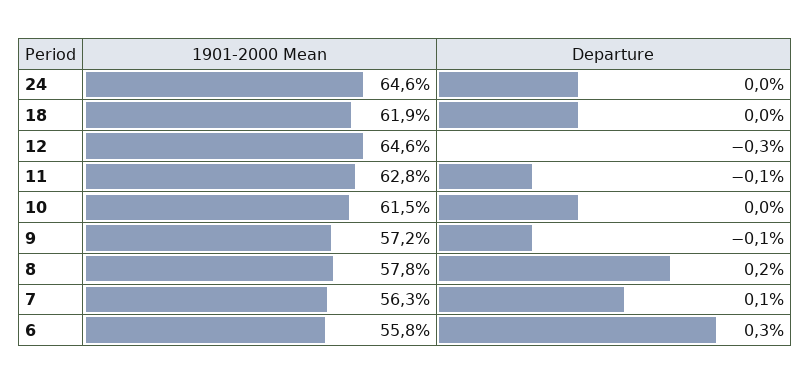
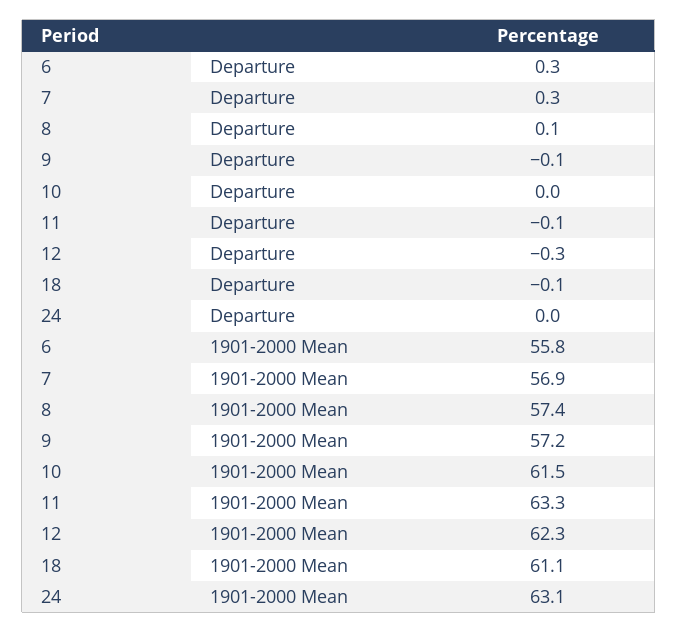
  {
    "1901-2000 Mean": {
-     "24": 64.6,
+     "24": 63.1,
-     "18": 61.9,
+     "18": 61.1,
-     "12": 64.6,
+     "12": 62.3,
-     "11": 62.8,
+     "11": 63.3,
      "10": 61.5,
      "9": 57.2,
-     "8": 57.8,
+     "8": 57.4,
-     "7": 56.3,
+     "7": 56.9,
      "6": 55.8
    },
    "Departure": {
      "24": 0,
-     "18": 0,
+     "18": -0.1,
      "12": -0.3,
      "11": -0.1,
      "10": 0,
      "9": -0.1,
-     "8": 0.2,
+     "8": 0.1,
-     "7": 0.1,
+     "7": 0.3,
      "6": 0.3
    }
  }

